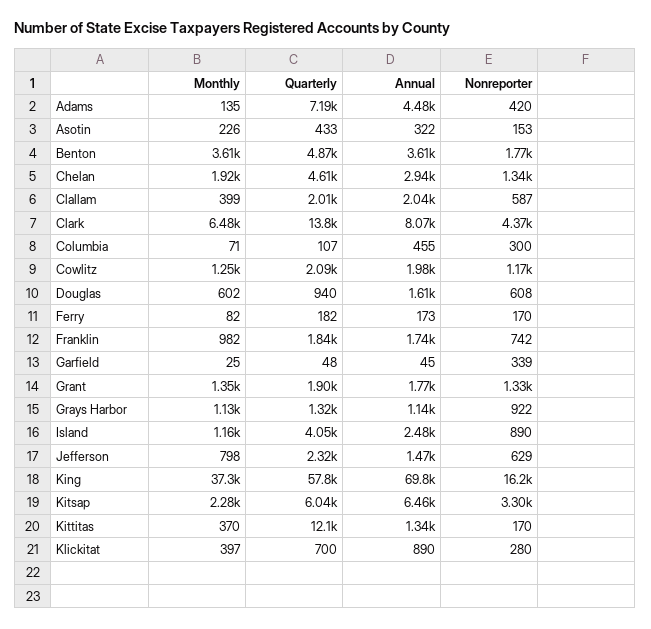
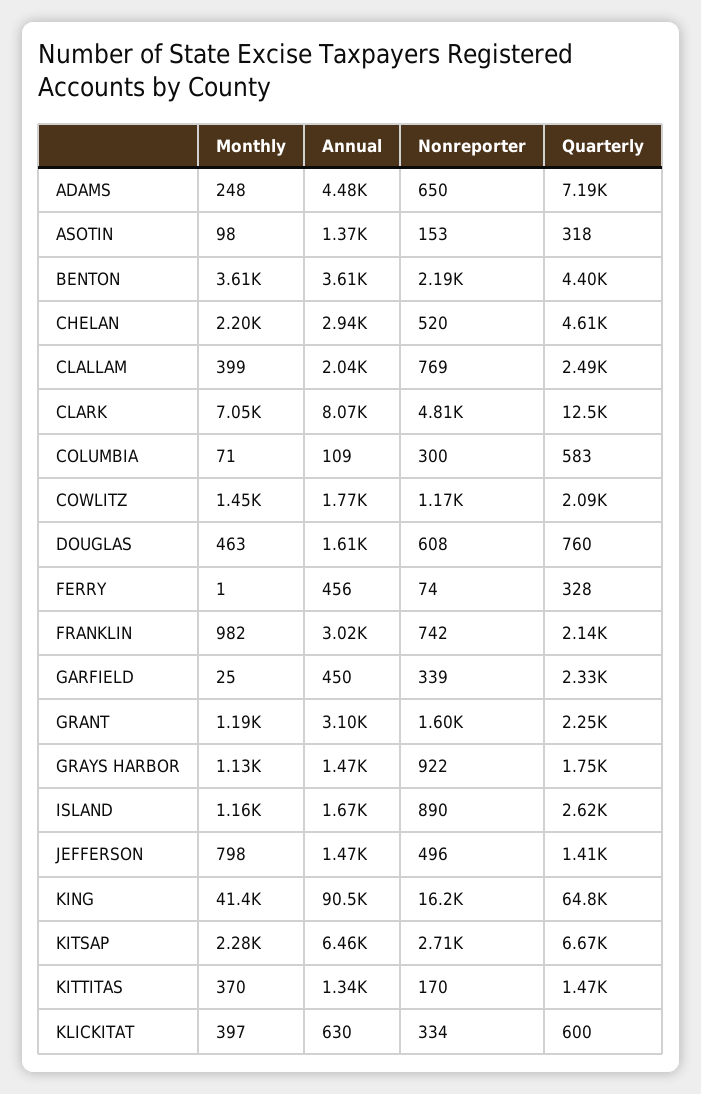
  {
    "Monthly": {
-     "Adams": 135,
+     "Adams": 248,
-     "Asotin": 226,
+     "Asotin": 98,
      "Benton": 3610,
-     "Chelan": 1920,
+     "Chelan": 2200,
      "Clallam": 399,
-     "Clark": 6480,
+     "Clark": 7050,
      "Columbia": 71,
-     "Cowlitz": 1250,
+     "Cowlitz": 1450,
-     "Douglas": 602,
+     "Douglas": 463,
-     "Ferry": 82,
+     "Ferry": 1,
      "Franklin": 982,
      "Garfield": 25,
-     "Grant": 1350,
+     "Grant": 1190,
      "Grays Harbor": 1130,
      "Island": 1160,
      "Jefferson": 798,
-     "King": 37300,
+     "King": 41400,
      "Kitsap": 2280,
      "Kittitas": 370,
      "Klickitat": 397
    },
    "Quarterly": {
      "Adams": 7190,
-     "Asotin": 433,
+     "Asotin": 318,
-     "Benton": 4870,
+     "Benton": 4400,
      "Chelan": 4610,
-     "Clallam": 2010,
+     "Clallam": 2490,
-     "Clark": 13800,
+     "Clark": 12500,
-     "Columbia": 107,
+     "Columbia": 583,
      "Cowlitz": 2090,
-     "Douglas": 940,
+     "Douglas": 760,
-     "Ferry": 182,
+     "Ferry": 328,
-     "Franklin": 1840,
+     "Franklin": 2140,
-     "Garfield": 48,
+     "Garfield": 2330,
-     "Grant": 1900,
+     "Grant": 2250,
-     "Grays Harbor": 1320,
+     "Grays Harbor": 1750,
-     "Island": 4050,
+     "Island": 2620,
-     "Jefferson": 2320,
+     "Jefferson": 1410,
-     "King": 57800,
+     "King": 64800,
-     "Kitsap": 6040,
+     "Kitsap": 6670,
-     "Kittitas": 12100,
+     "Kittitas": 1470,
-     "Klickitat": 700
+     "Klickitat": 600
    },
    "Annual": {
      "Adams": 4480,
-     "Asotin": 322,
+     "Asotin": 1370,
      "Benton": 3610,
      "Chelan": 2940,
      "Clallam": 2040,
      "Clark": 8070,
-     "Columbia": 455,
+     "Columbia": 109,
-     "Cowlitz": 1980,
+     "Cowlitz": 1770,
      "Douglas": 1610,
-     "Ferry": 173,
+     "Ferry": 456,
-     "Franklin": 1740,
+     "Franklin": 3020,
-     "Garfield": 45,
+     "Garfield": 450,
-     "Grant": 1770,
+     "Grant": 3100,
-     "Grays Harbor": 1140,
+     "Grays Harbor": 1470,
-     "Island": 2480,
+     "Island": 1670,
      "Jefferson": 1470,
-     "King": 69800,
+     "King": 90500,
      "Kitsap": 6460,
      "Kittitas": 1340,
-     "Klickitat": 890
+     "Klickitat": 630
    },
    "Nonreporter": {
-     "Adams": 420,
+     "Adams": 650,
      "Asotin": 153,
-     "Benton": 1770,
+     "Benton": 2190,
-     "Chelan": 1340,
+     "Chelan": 520,
-     "Clallam": 587,
+     "Clallam": 769,
-     "Clark": 4370,
+     "Clark": 4810,
      "Columbia": 300,
      "Cowlitz": 1170,
      "Douglas": 608,
-     "Ferry": 170,
+     "Ferry": 74,
      "Franklin": 742,
      "Garfield": 339,
-     "Grant": 1330,
+     "Grant": 1600,
      "Grays Harbor": 922,
      "Island": 890,
-     "Jefferson": 629,
+     "Jefferson": 496,
      "King": 16200,
-     "Kitsap": 3300,
+     "Kitsap": 2710,
      "Kittitas": 170,
-     "Klickitat": 280
+     "Klickitat": 334
    }
  }

